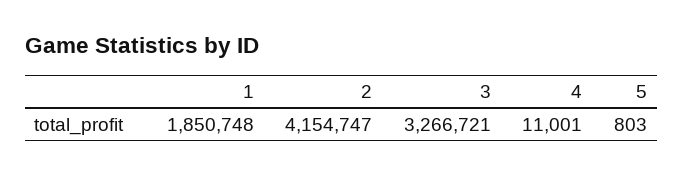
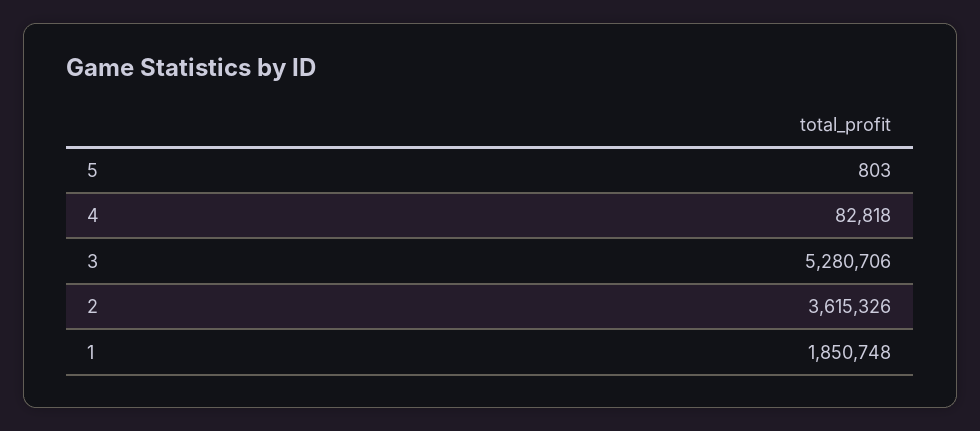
  {
    "1": 1850748,
-   "2": 4154747,
+   "2": 3615326,
-   "3": 3266721,
+   "3": 5280706,
-   "4": 11001,
+   "4": 82818,
    "5": 803
  }

